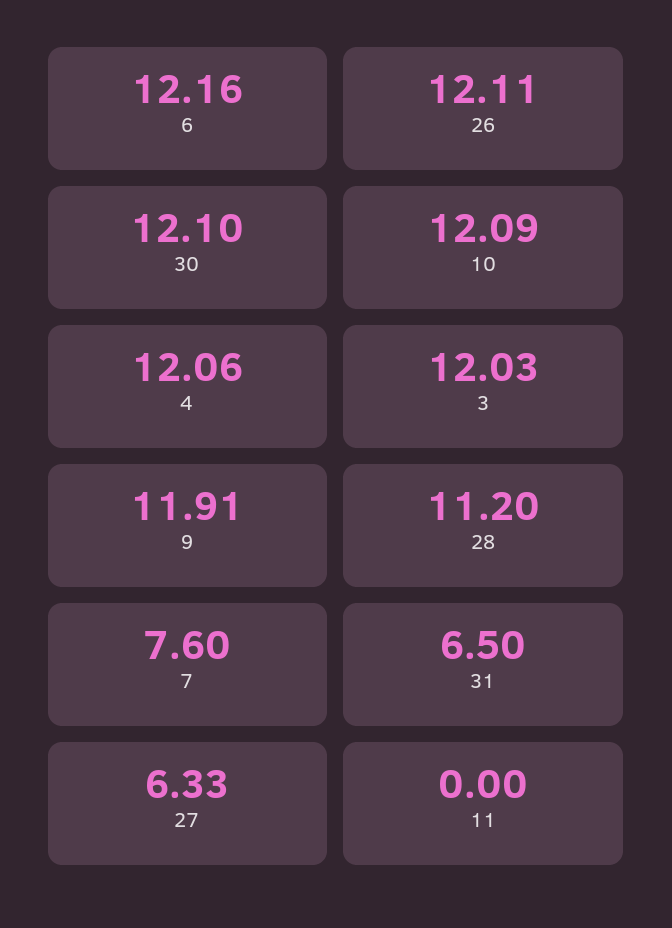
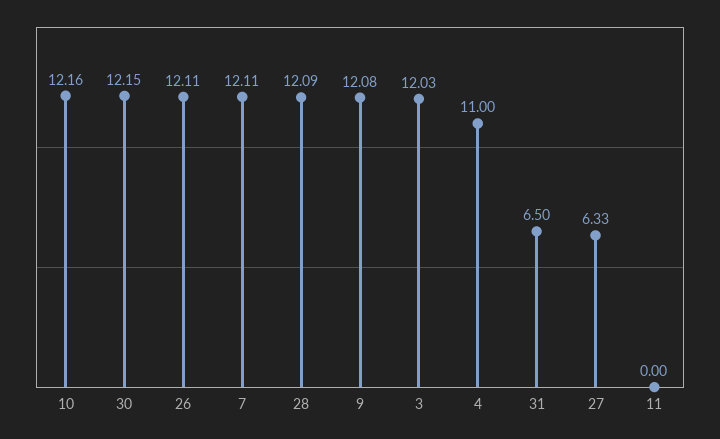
  {
-   "6": 12.16,
    "26": 12.11,
-   "30": 12.1,
+   "30": 12.15,
-   "10": 12.09,
+   "10": 12.16,
-   "4": 12.06,
+   "4": 11,
    "3": 12.03,
-   "9": 11.91,
+   "9": 12.08,
-   "28": 11.2,
+   "28": 12.09,
-   "7": 7.6,
+   "7": 12.11,
    "31": 6.5,
    "27": 6.33,
    "11": 0
  }

